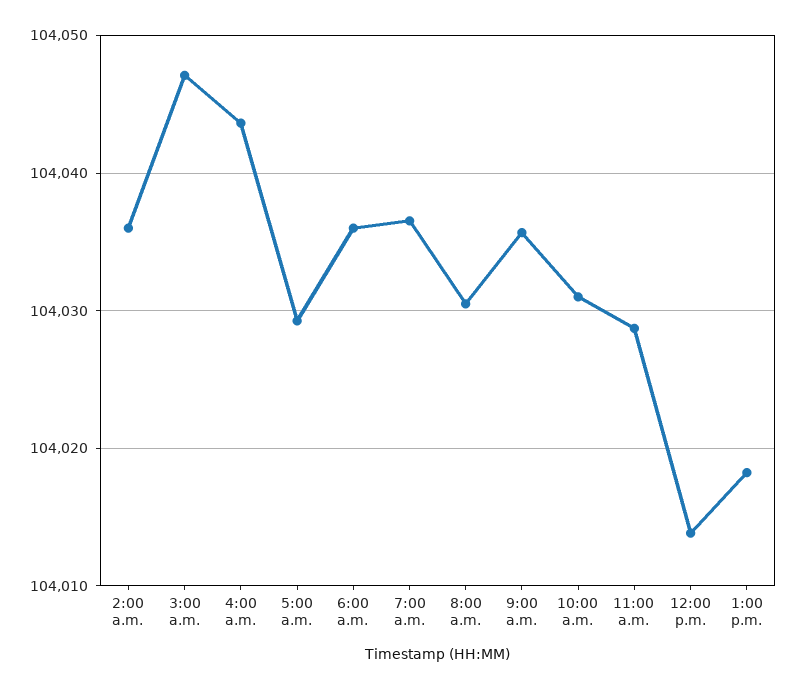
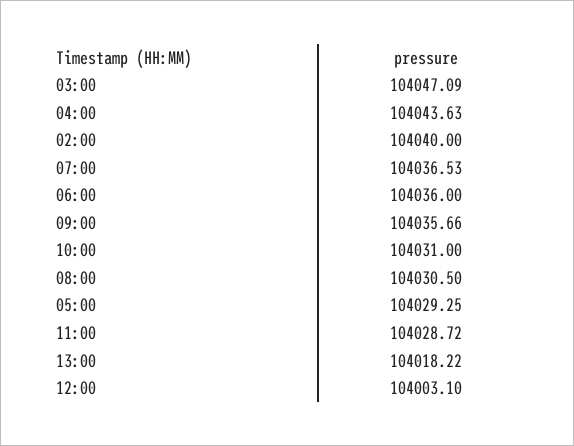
  {
-   "2:00 a.m.": 104036,
+   "2:00 a.m.": 104040,
    "3:00 a.m.": 104047.09,
    "4:00 a.m.": 104043.63,
    "5:00 a.m.": 104029.25,
    "6:00 a.m.": 104036,
    "7:00 a.m.": 104036.53,
    "8:00 a.m.": 104030.5,
    "9:00 a.m.": 104035.66,
    "10:00 a.m.": 104031,
    "11:00 a.m.": 104028.72,
-   "12:00 p.m.": 104014,
+   "12:00 p.m.": 104003.1,
    "1:00 p.m.": 104018.22
  }

